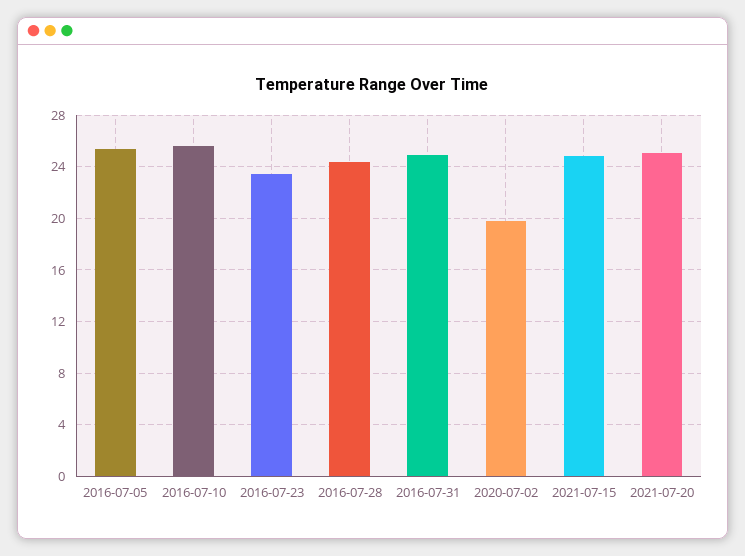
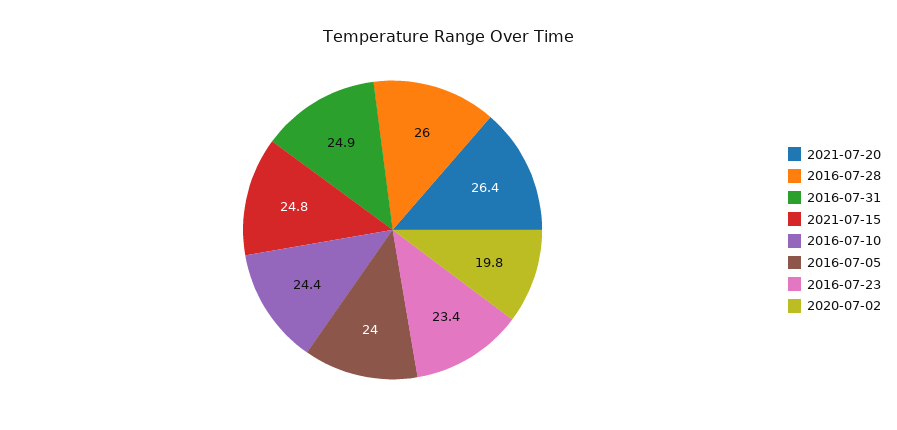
  {
-   "2016-07-05": 25.5,
+   "2016-07-05": 24,
-   "2016-07-10": 25.5,
+   "2016-07-10": 24.4,
    "2016-07-23": 23.4,
-   "2016-07-28": 24.5,
+   "2016-07-28": 26,
    "2016-07-31": 24.9,
    "2020-07-02": 19.8,
    "2021-07-15": 24.8,
-   "2021-07-20": 25
+   "2021-07-20": 26.4
  }

